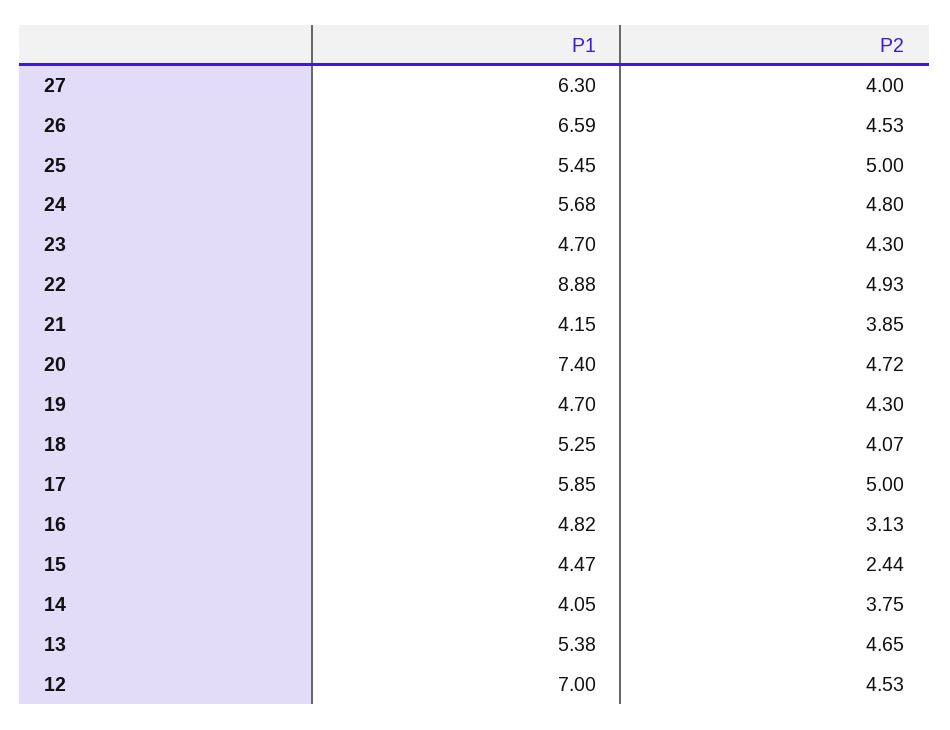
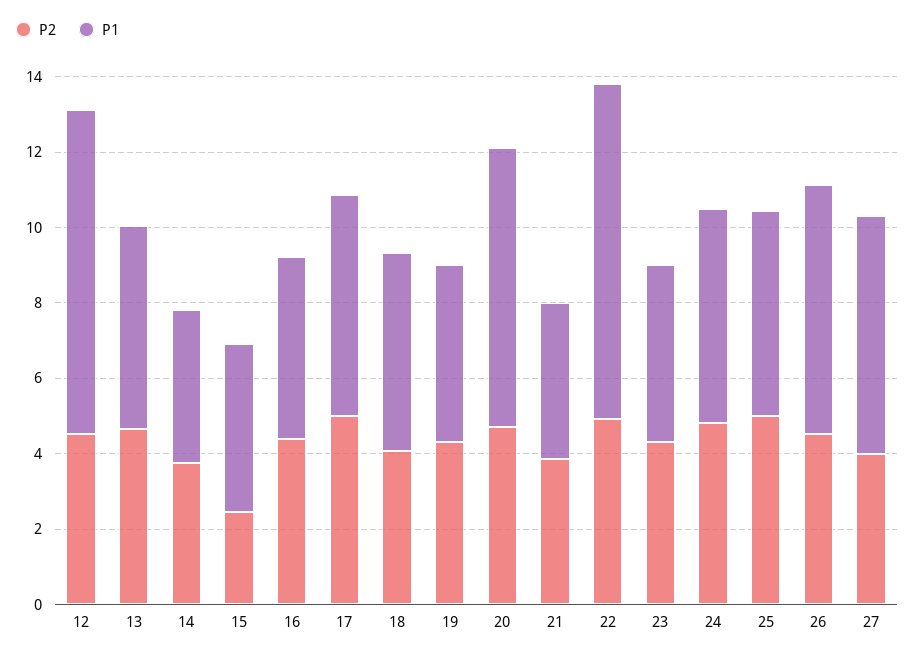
  {
    "P1": {
      "27": 6.3,
      "26": 6.59,
      "25": 5.45,
      "24": 5.68,
      "23": 4.7,
      "22": 8.88,
      "21": 4.15,
      "20": 7.4,
      "19": 4.7,
      "18": 5.25,
      "17": 5.85,
      "16": 4.82,
      "15": 4.47,
      "14": 4.05,
      "13": 5.38,
-     "12": 7
+     "12": 8.5
    },
    "P2": {
      "27": 4,
      "26": 4.53,
      "25": 5,
      "24": 4.8,
      "23": 4.3,
      "22": 4.93,
      "21": 3.85,
      "20": 4.72,
      "19": 4.3,
      "18": 4.07,
      "17": 5,
-     "16": 3.13,
+     "16": 4.5,
      "15": 2.44,
      "14": 3.75,
      "13": 4.65,
      "12": 4.53
    }
  }

